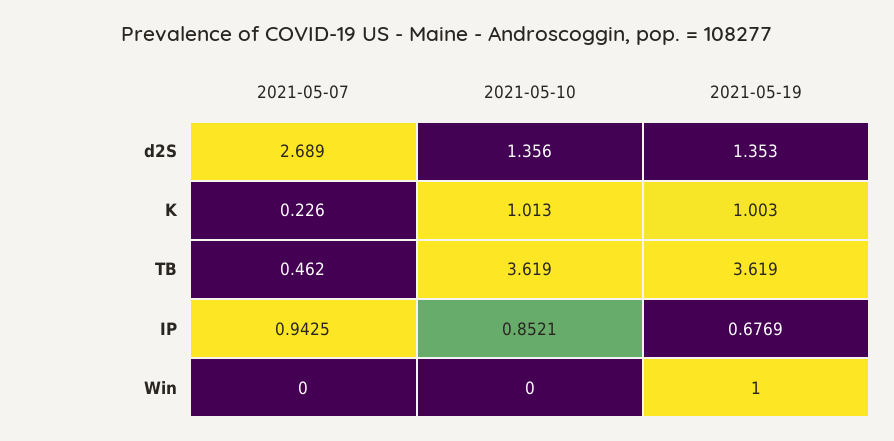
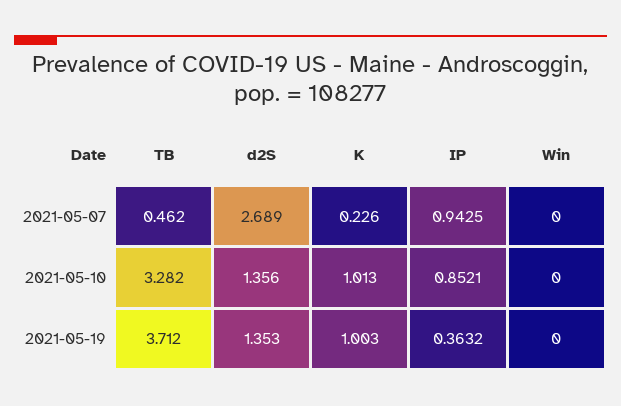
  {
    "2021-05-07": {
      "d2S": 2.689,
      "K": 0.226,
      "TB": 0.462,
      "IP": 0.9425,
      "Win": 0
    },
    "2021-05-10": {
      "d2S": 1.356,
      "K": 1.013,
-     "TB": 3.619,
+     "TB": 3.282,
      "IP": 0.8521,
      "Win": 0
    },
    "2021-05-19": {
      "d2S": 1.353,
      "K": 1.003,
-     "TB": 3.619,
+     "TB": 3.712,
-     "IP": 0.6769,
+     "IP": 0.3632,
-     "Win": 1
+     "Win": 0
    }
  }

